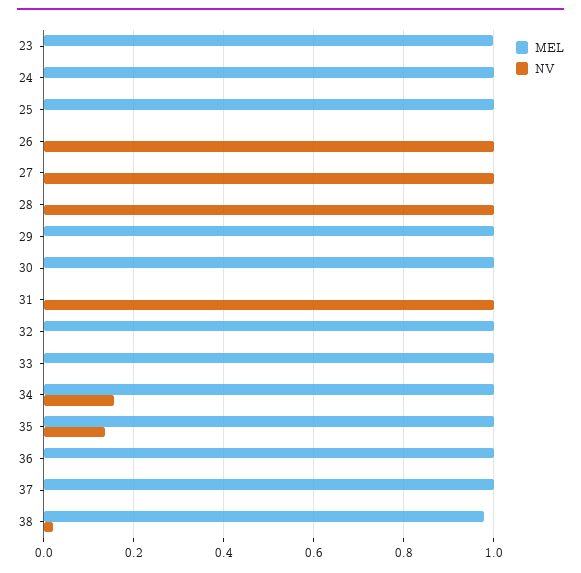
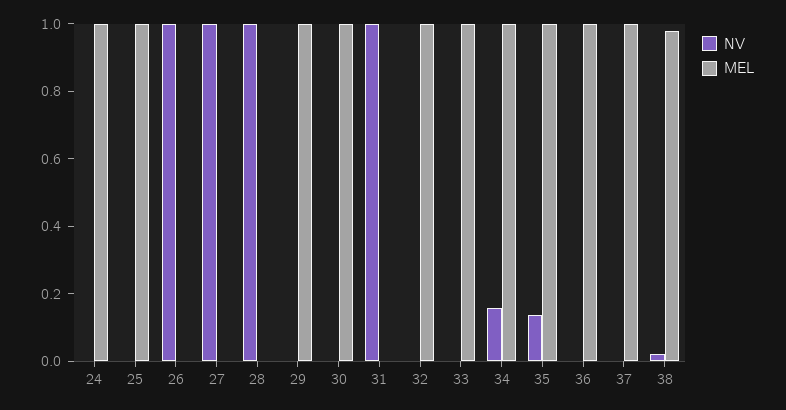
  {
    "MEL": {
-     "23": 1,
      "24": 1,
      "25": 1,
      "26": 0,
      "27": 0,
      "28": 0,
      "29": 1,
      "30": 1,
      "31": 0,
      "32": 1,
      "33": 1,
      "34": 1,
      "35": 1,
      "36": 1,
      "37": 1,
      "38": 0.98
    },
    "NV": {
-     "23": 0,
      "24": 0,
      "25": 0,
      "26": 1,
      "27": 1,
      "28": 1,
      "29": 0,
      "30": 0,
      "31": 1,
      "32": 0,
      "33": 0,
      "34": 0.16,
      "35": 0.14,
      "36": 0,
      "37": 0,
      "38": 0.02
    }
  }

